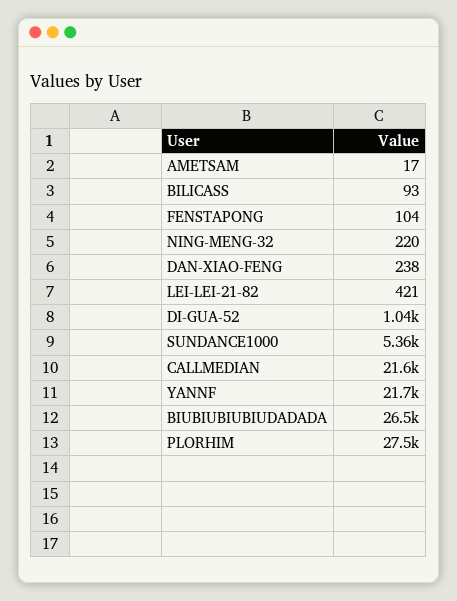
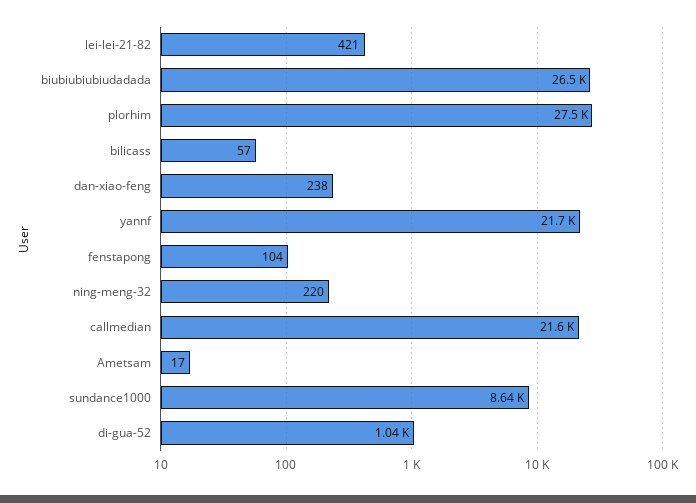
  {
    "AMETSAM": 17,
-   "BILICASS": 93,
+   "BILICASS": 57,
    "FENSTAPONG": 104,
    "NING-MENG-32": 220,
    "DAN-XIAO-FENG": 238,
    "LEI-LEI-21-82": 421,
    "DI-GUA-52": 1040,
-   "SUNDANCE1000": 5360,
+   "SUNDANCE1000": 8640,
    "CALLMEDIAN": 21600,
    "YANNF": 21700,
    "BIUBIUBIUBIUDADADA": 26500,
    "PLORHIM": 27500
  }

